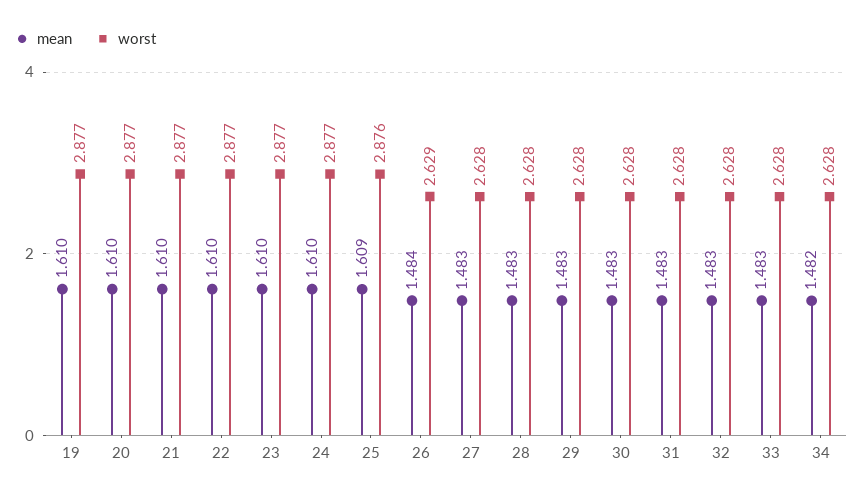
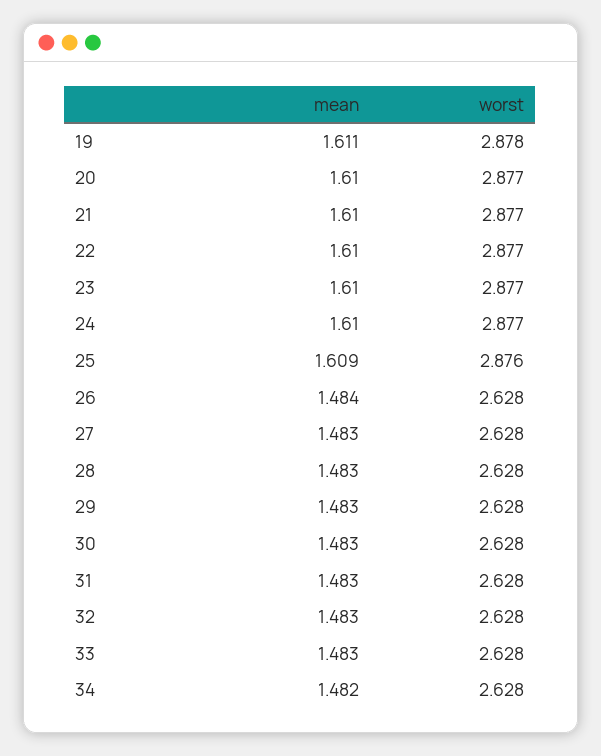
  {
    "mean": {
-     "19": 1.61,
+     "19": 1.611,
      "20": 1.61,
      "21": 1.61,
      "22": 1.61,
      "23": 1.61,
      "24": 1.61,
      "25": 1.609,
      "26": 1.484,
      "27": 1.483,
      "28": 1.483,
      "29": 1.483,
      "30": 1.483,
      "31": 1.483,
      "32": 1.483,
      "33": 1.483,
      "34": 1.482
    },
    "worst": {
-     "19": 2.877,
+     "19": 2.878,
      "20": 2.877,
      "21": 2.877,
      "22": 2.877,
      "23": 2.877,
      "24": 2.877,
      "25": 2.876,
-     "26": 2.629,
+     "26": 2.628,
      "27": 2.628,
      "28": 2.628,
      "29": 2.628,
      "30": 2.628,
      "31": 2.628,
      "32": 2.628,
      "33": 2.628,
      "34": 2.628
    }
  }

